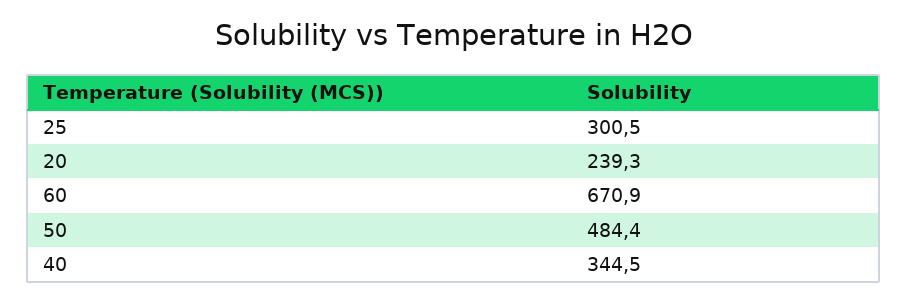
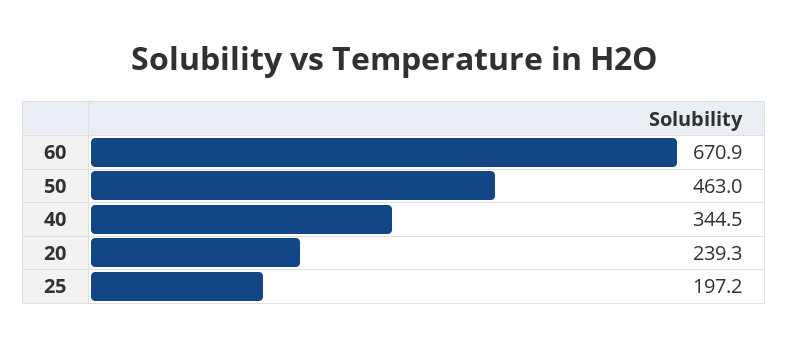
  {
-   "25": 300.5,
+   "25": 197.2,
    "20": 239.3,
    "60": 670.9,
-   "50": 484.4,
+   "50": 463,
    "40": 344.5
  }

